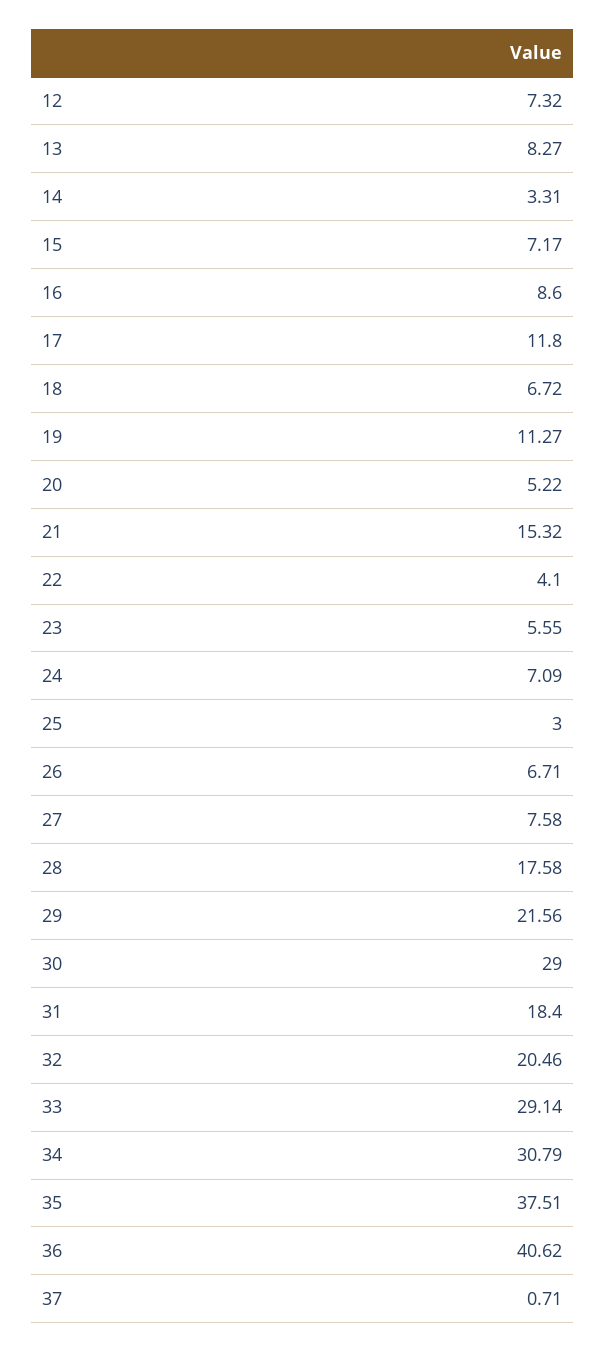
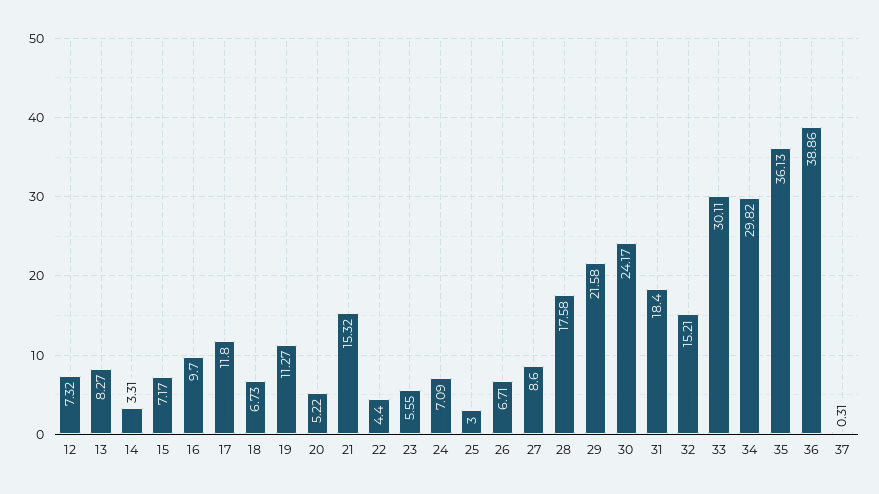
  {
    "12": 7.32,
    "13": 8.27,
    "14": 3.31,
    "15": 7.17,
-   "16": 8.6,
+   "16": 9.7,
    "17": 11.8,
-   "18": 6.72,
+   "18": 6.73,
    "19": 11.27,
    "20": 5.22,
    "21": 15.32,
-   "22": 4.1,
+   "22": 4.4,
    "23": 5.55,
    "24": 7.09,
    "25": 3,
    "26": 6.71,
-   "27": 7.58,
+   "27": 8.6,
    "28": 17.58,
-   "29": 21.56,
+   "29": 21.58,
-   "30": 29,
+   "30": 24.17,
    "31": 18.4,
-   "32": 20.46,
+   "32": 15.21,
-   "33": 29.14,
+   "33": 30.11,
-   "34": 30.79,
+   "34": 29.82,
-   "35": 37.51,
+   "35": 36.13,
-   "36": 40.62,
+   "36": 38.86,
-   "37": 0.71
+   "37": 0.31
  }

